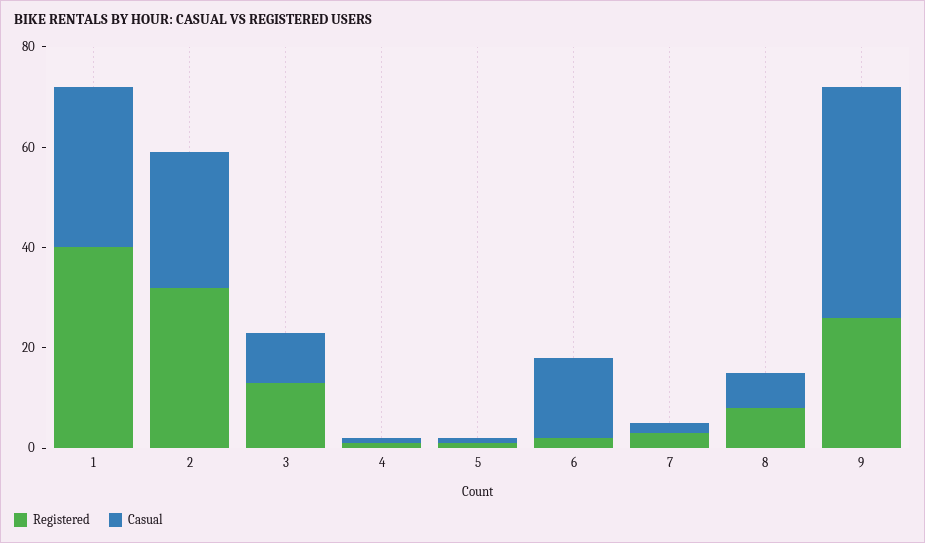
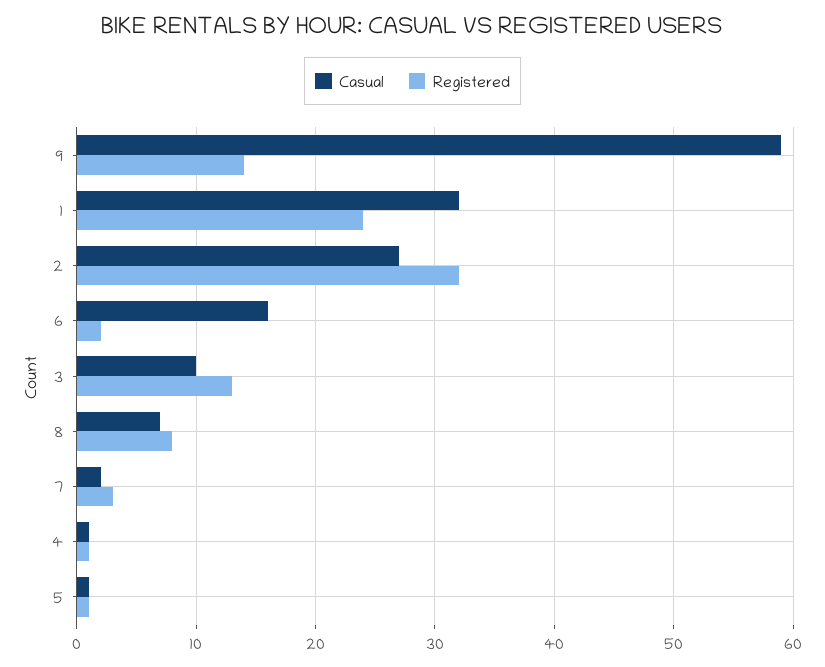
  {
    "Registered": {
-     "1": 40,
+     "1": 24,
      "2": 32,
      "3": 13,
      "4": 1,
      "5": 1,
      "6": 2,
      "7": 3,
      "8": 8,
-     "9": 25
+     "9": 14
    },
    "Casual": {
      "1": 32,
      "2": 27,
      "3": 10,
      "4": 1,
      "5": 1,
      "6": 16,
      "7": 2,
      "8": 7,
-     "9": 45
+     "9": 59
    }
  }

